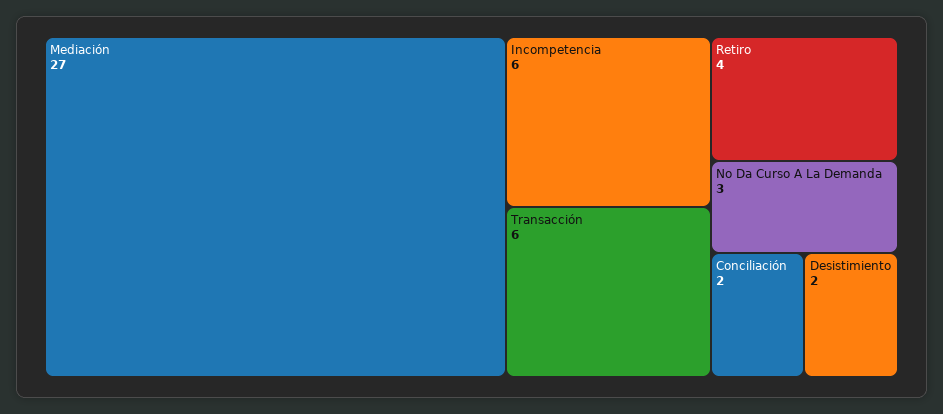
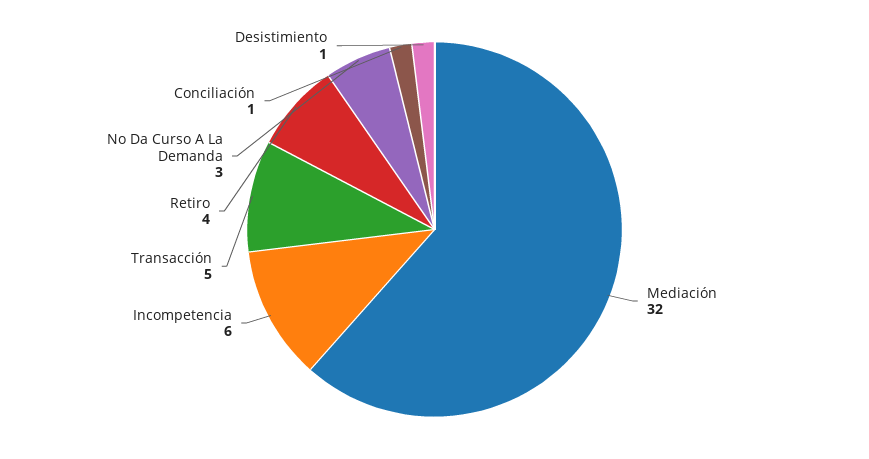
  {
-   "Mediación": 27,
+   "Mediación": 32,
    "Incompetencia": 6,
-   "Transacción": 6,
+   "Transacción": 5,
    "Retiro": 4,
    "No Da Curso A La Demanda": 3,
-   "Conciliación": 2,
+   "Conciliación": 1,
-   "Desistimiento": 2
+   "Desistimiento": 1
  }

